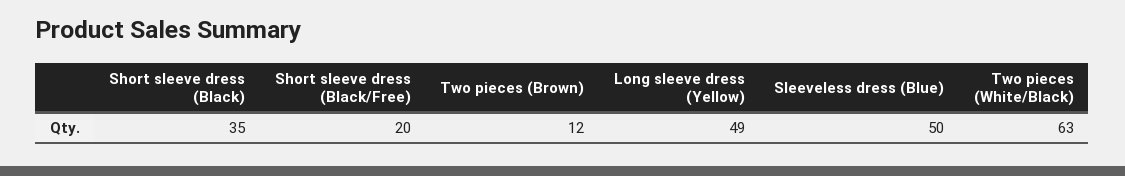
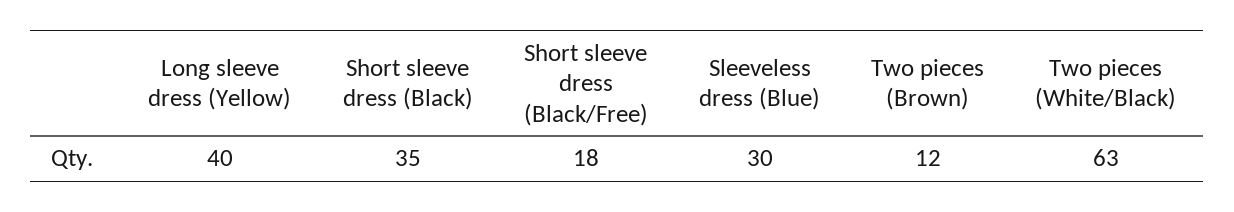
  {
    "Short sleeve dress (Black)": 35,
-   "Short sleeve dress (Black/Free)": 20,
+   "Short sleeve dress (Black/Free)": 18,
    "Two pieces (Brown)": 12,
-   "Long sleeve dress (Yellow)": 49,
+   "Long sleeve dress (Yellow)": 40,
-   "Sleeveless dress (Blue)": 50,
+   "Sleeveless dress (Blue)": 30,
    "Two pieces (White/Black)": 63
  }

